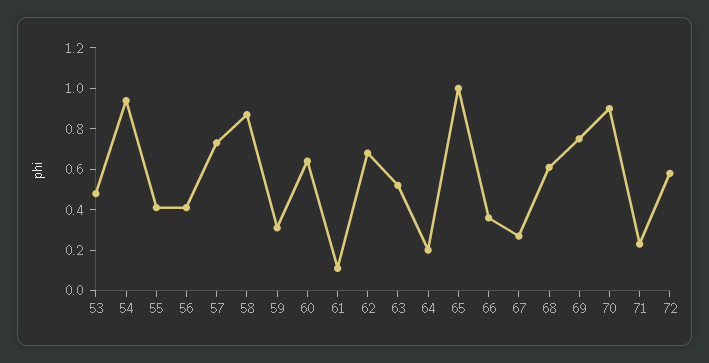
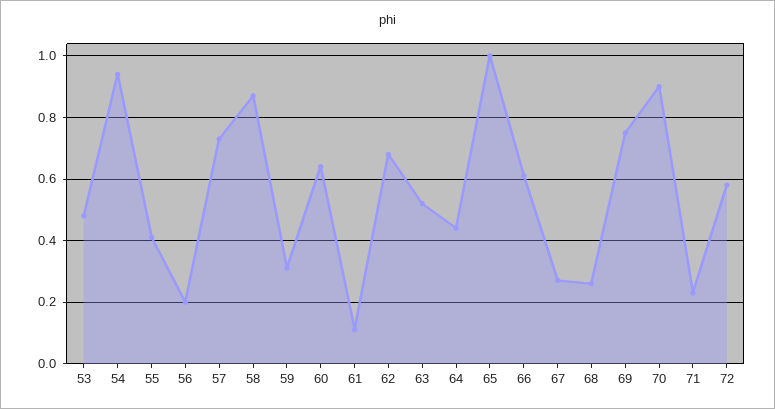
  {
    "53": 0.5,
    "54": 0.95,
    "55": 0.4,
-   "56": 0.4,
+   "56": 0.2,
    "57": 0.75,
    "58": 0.85,
    "59": 0.3,
    "60": 0.65,
    "61": 0.1,
    "62": 0.7,
    "63": 0.5,
-   "64": 0.2,
+   "64": 0.45,
    "65": 1,
-   "66": 0.35,
+   "66": 0.6,
    "67": 0.25,
-   "68": 0.6,
+   "68": 0.25,
    "69": 0.75,
    "70": 0.9,
    "71": 0.25,
    "72": 0.6
  }

